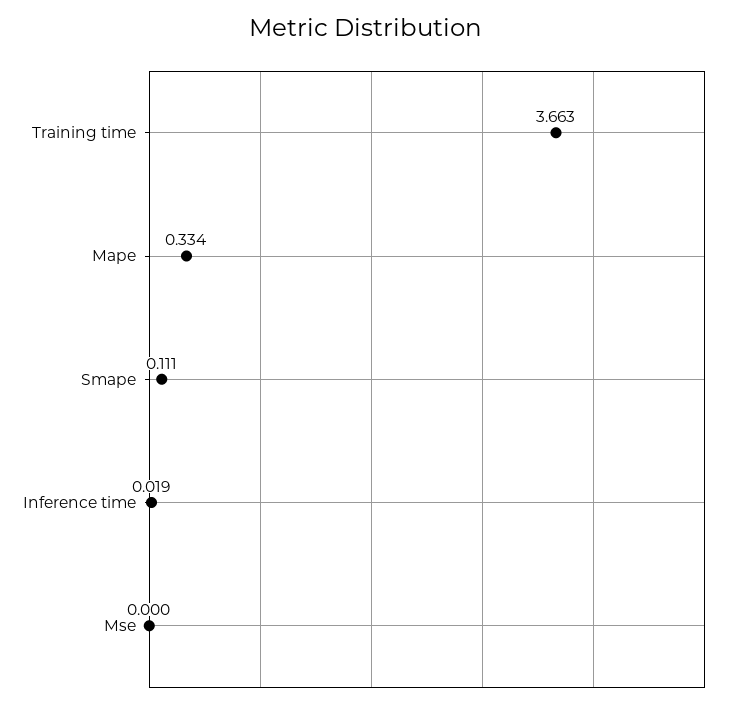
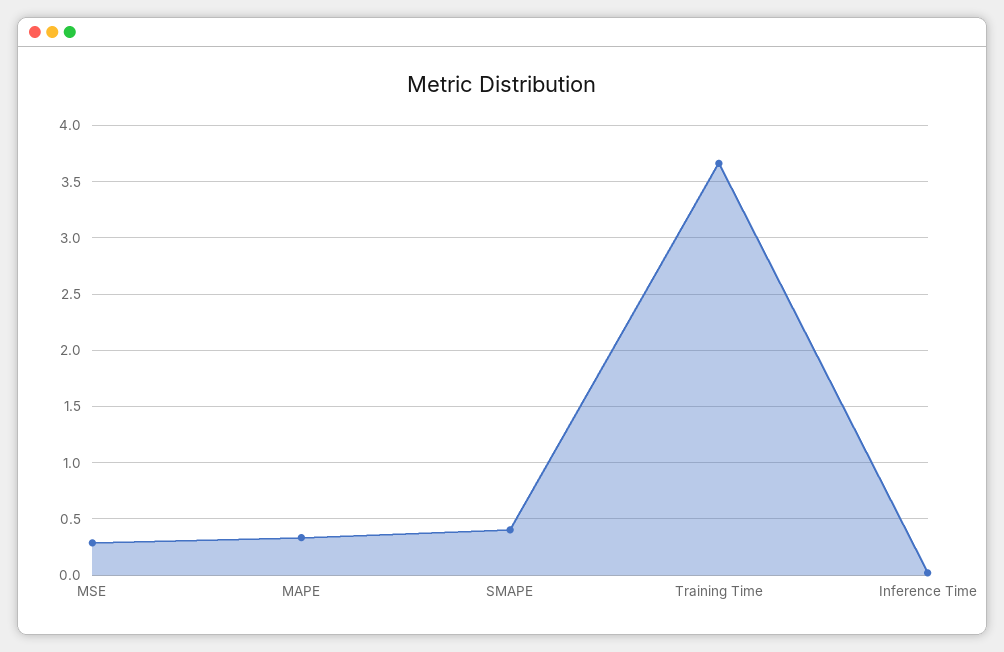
  {
    "Training time": 3.663,
    "Mape": 0.334,
-   "Smape": 0.111,
+   "Smape": 0.4,
    "Inference time": 0.019,
-   "Mse": 0
+   "Mse": 0.3
  }

